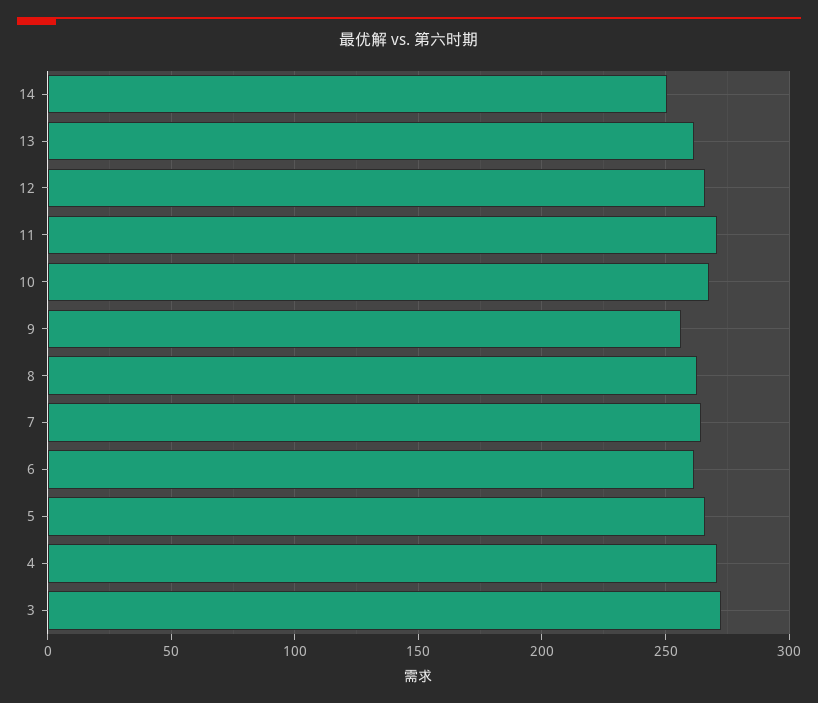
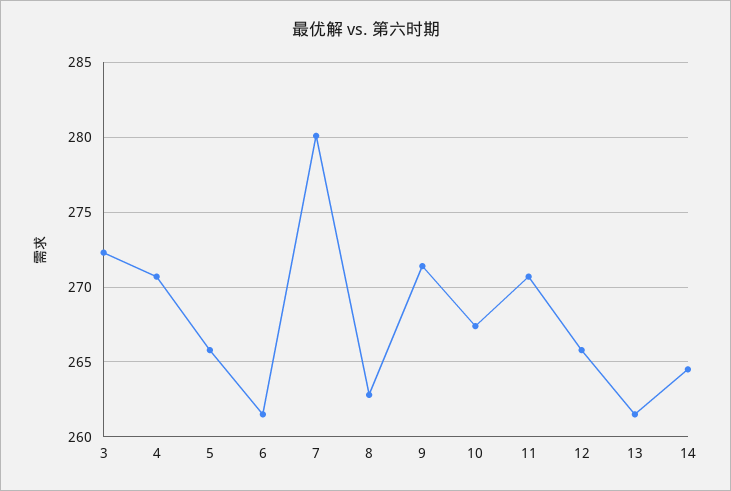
  {
-   "14": 250,
+   "14": 264.5,
    "13": 261.5,
    "12": 266,
    "11": 270.5,
    "10": 267.5,
-   "9": 255,
+   "9": 271.5,
    "8": 263,
-   "7": 265,
+   "7": 280,
    "6": 261.5,
    "5": 266,
    "4": 270.5,
    "3": 272.5
  }

